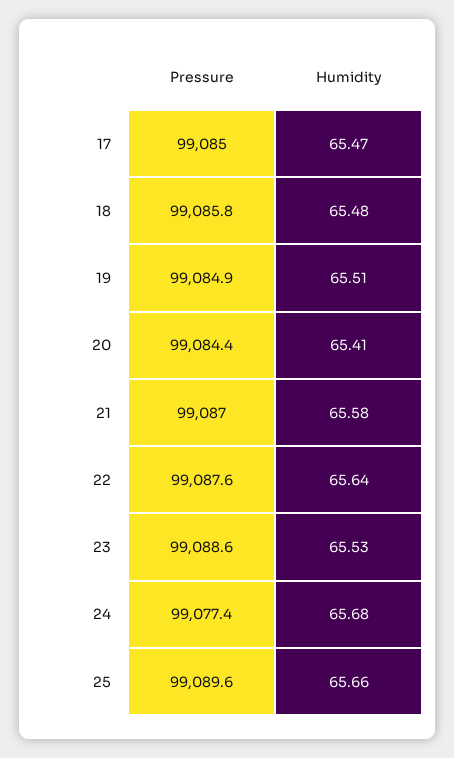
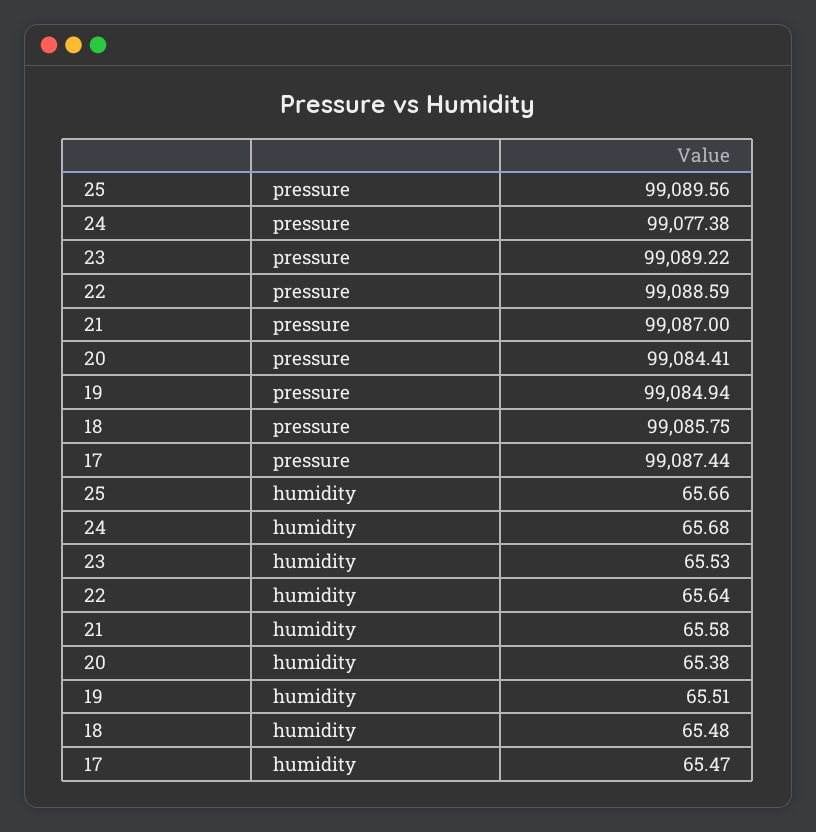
  {
    "Pressure": {
-     "17": 99085,
+     "17": 99087.44,
      "18": 99085.75,
      "19": 99084.94,
      "20": 99084.41,
      "21": 99087,
-     "22": 99087.6,
+     "22": 99088.59,
-     "23": 99088.6,
+     "23": 99089.22,
      "24": 99077.38,
      "25": 99089.56
    },
    "Humidity": {
      "17": 65.47,
      "18": 65.48,
      "19": 65.51,
-     "20": 65.41,
+     "20": 65.38,
      "21": 65.58,
      "22": 65.64,
      "23": 65.53,
      "24": 65.68,
      "25": 65.66
    }
  }

